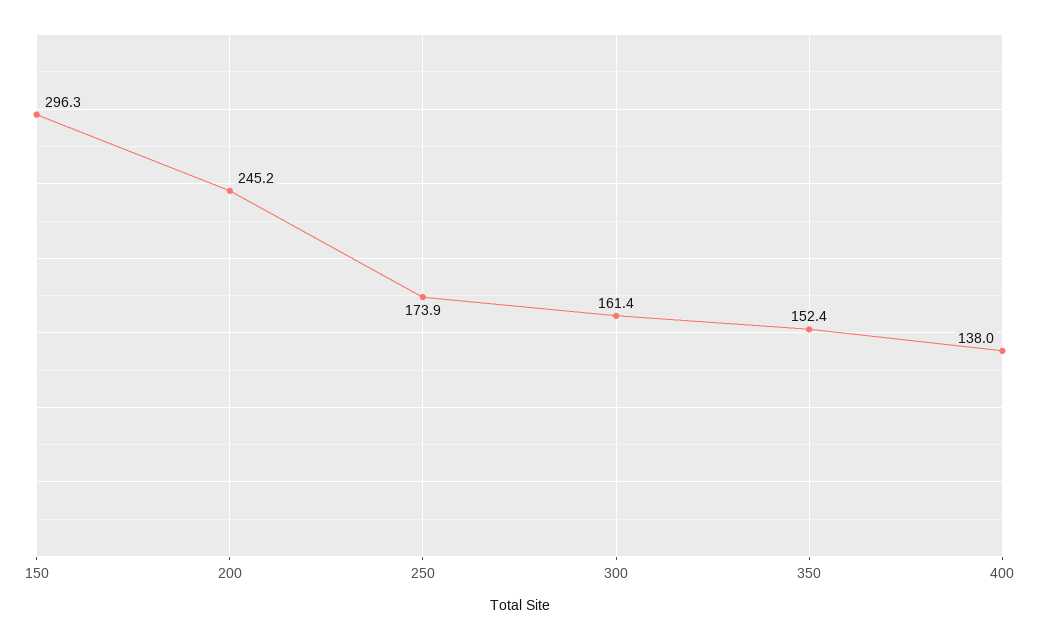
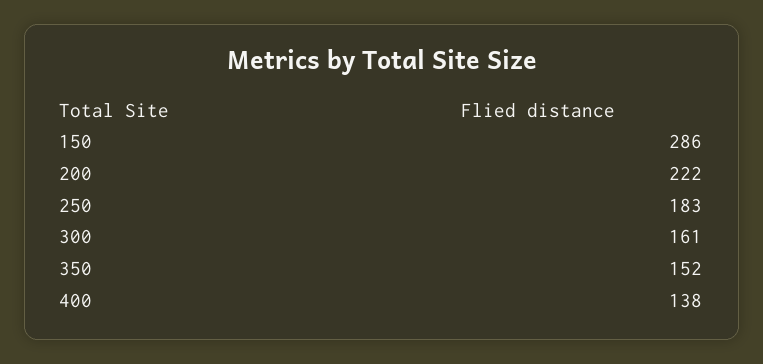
  {
-   "150": 296.3,
+   "150": 286,
-   "200": 245.2,
+   "200": 222,
-   "250": 173.9,
+   "250": 183,
    "300": 161.4,
    "350": 152.4,
    "400": 138
  }

